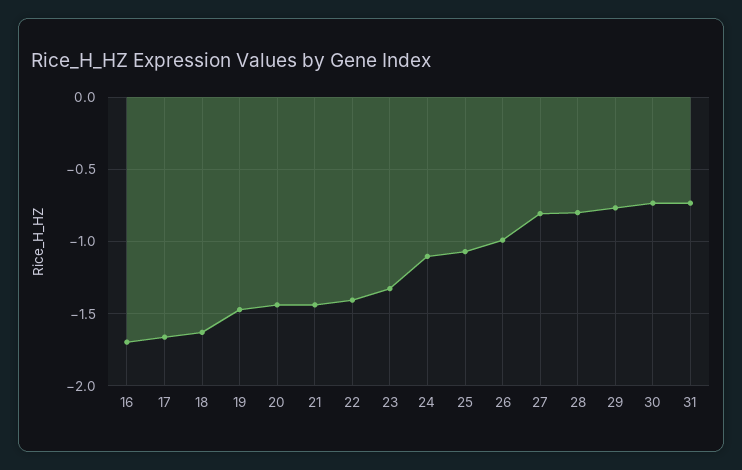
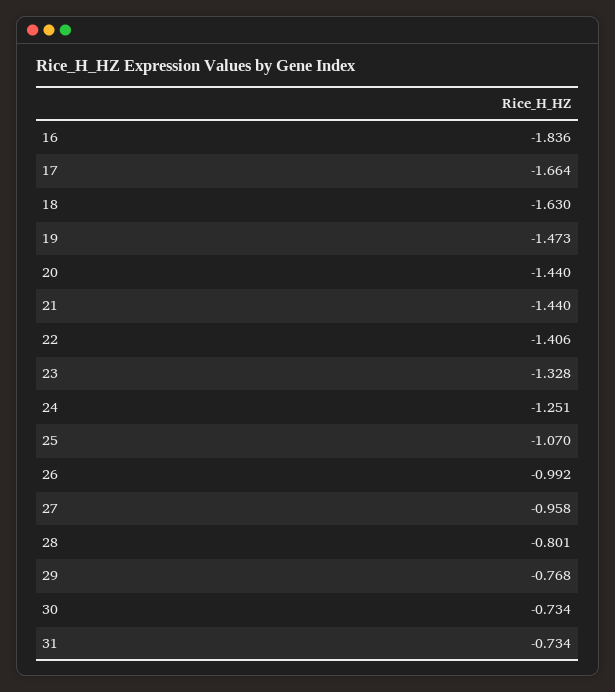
  {
-   "16": -1.7,
+   "16": -1.836,
    "17": -1.664,
    "18": -1.63,
    "19": -1.473,
    "20": -1.44,
    "21": -1.44,
    "22": -1.406,
    "23": -1.328,
-   "24": -1.1,
+   "24": -1.251,
    "25": -1.07,
    "26": -0.992,
-   "27": -0.8,
+   "27": -0.958,
    "28": -0.801,
    "29": -0.768,
    "30": -0.734,
    "31": -0.734
  }

